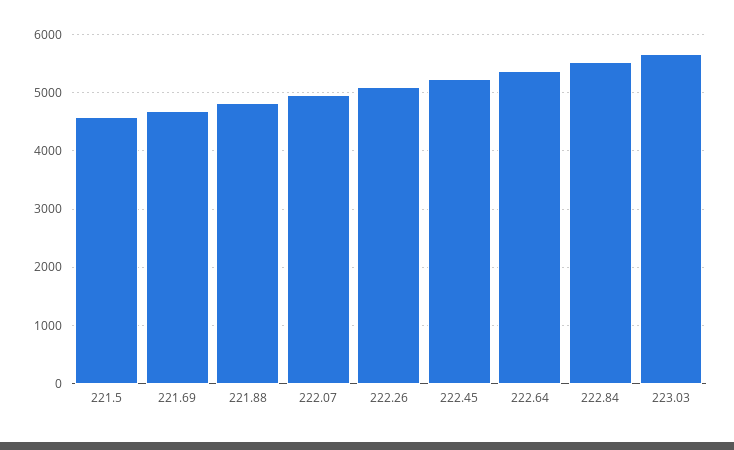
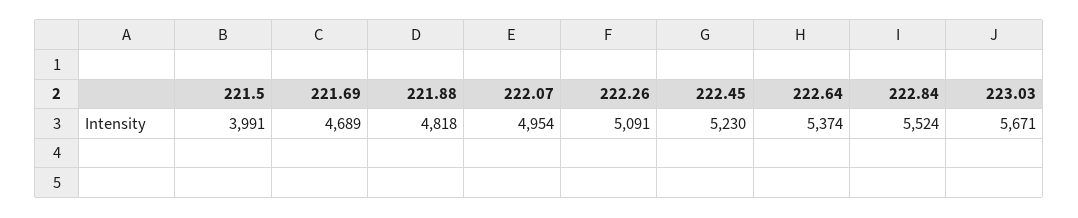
  {
-   "221.5": 4600,
+   "221.5": 3991,
    "221.69": 4689,
    "221.88": 4818,
    "222.07": 4954,
    "222.26": 5091,
    "222.45": 5230,
    "222.64": 5374,
    "222.84": 5524,
    "223.03": 5671
  }

